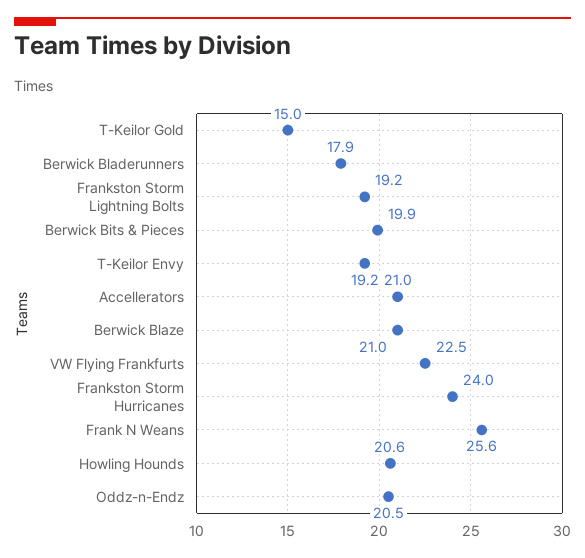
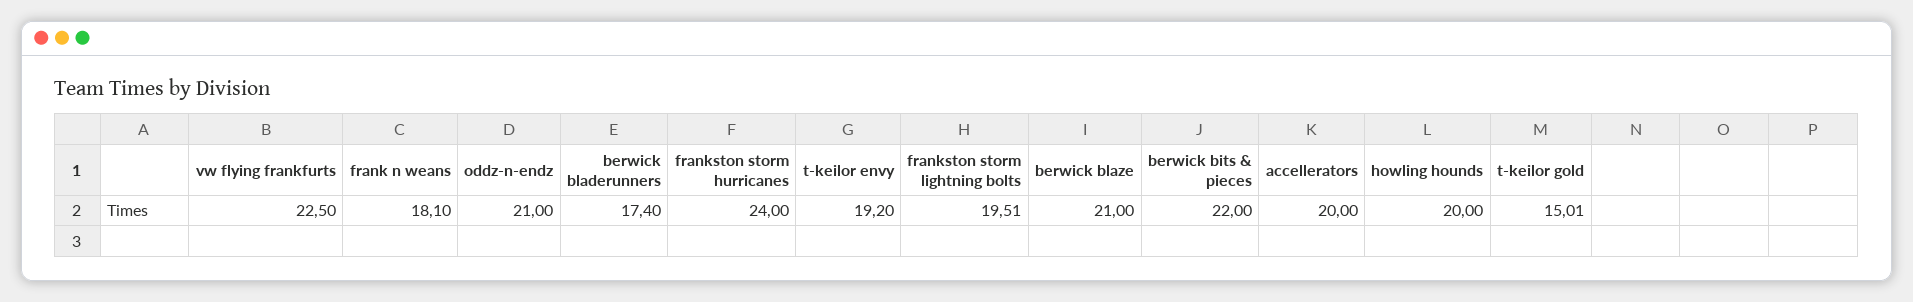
  {
    "T-Keilor Gold": 15.01,
-   "Berwick Bladerunners": 17.9,
+   "Berwick Bladerunners": 17.4,
-   "Frankston Storm Lightning Bolts": 19.2,
+   "Frankston Storm Lightning Bolts": 19.51,
-   "Berwick Bits & Pieces": 19.9,
+   "Berwick Bits & Pieces": 22,
    "T-Keilor Envy": 19.2,
-   "Accellerators": 21,
+   "Accellerators": 20,
    "Berwick Blaze": 21,
    "VW Flying Frankfurts": 22.5,
    "Frankston Storm Hurricanes": 24,
-   "Frank N Weans": 25.6,
+   "Frank N Weans": 18.1,
-   "Howling Hounds": 20.6,
+   "Howling Hounds": 20,
-   "Oddz-n-Endz": 20.5
+   "Oddz-n-Endz": 21
  }

